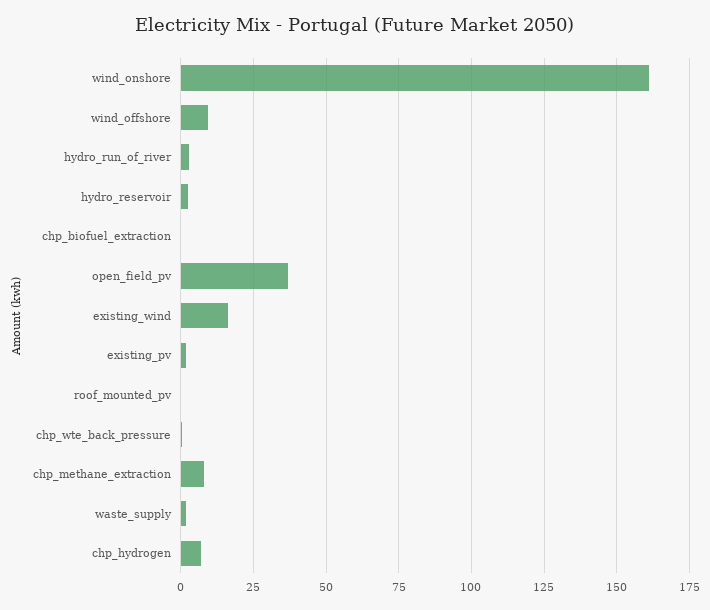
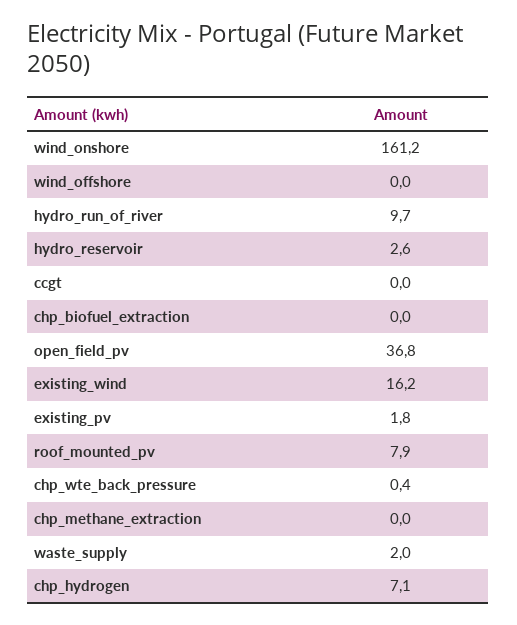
  {
    "wind_onshore": 161.2,
-   "wind_offshore": 10,
+   "wind_offshore": 0,
-   "hydro_run_of_river": 2.5,
+   "hydro_run_of_river": 9.7,
    "hydro_reservoir": 2.6,
    "chp_biofuel_extraction": 0,
    "open_field_pv": 36.8,
    "existing_wind": 16.2,
    "existing_pv": 1.8,
-   "roof_mounted_pv": 0,
+   "roof_mounted_pv": 7.9,
    "chp_wte_back_pressure": 0.4,
-   "chp_methane_extraction": 7.5,
+   "chp_methane_extraction": 0,
    "waste_supply": 2,
-   "chp_hydrogen": 7.1
+   "chp_hydrogen": 7.1,
+   "ccgt": 0
  }

